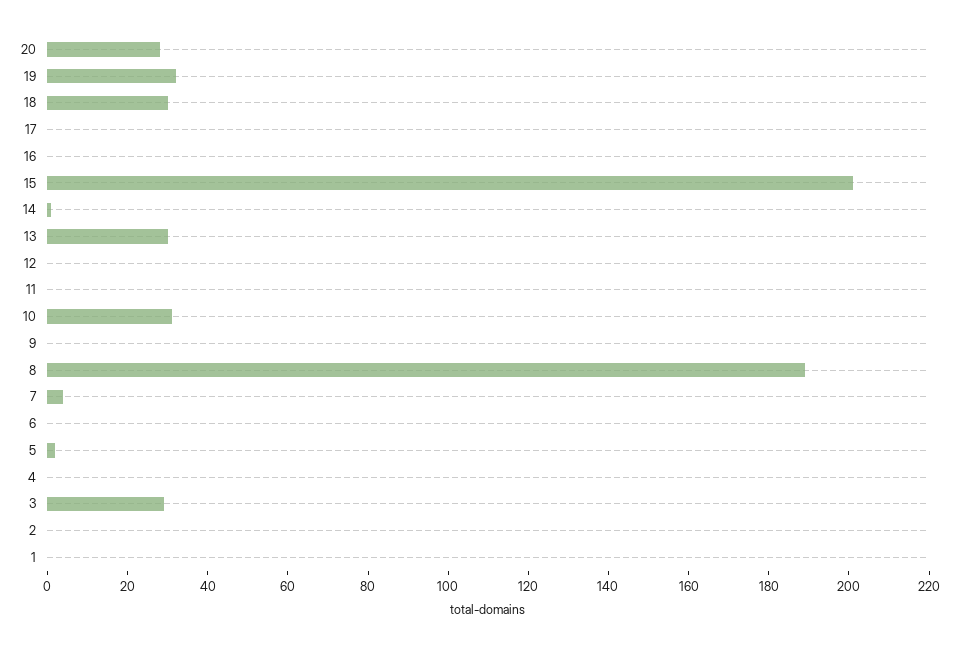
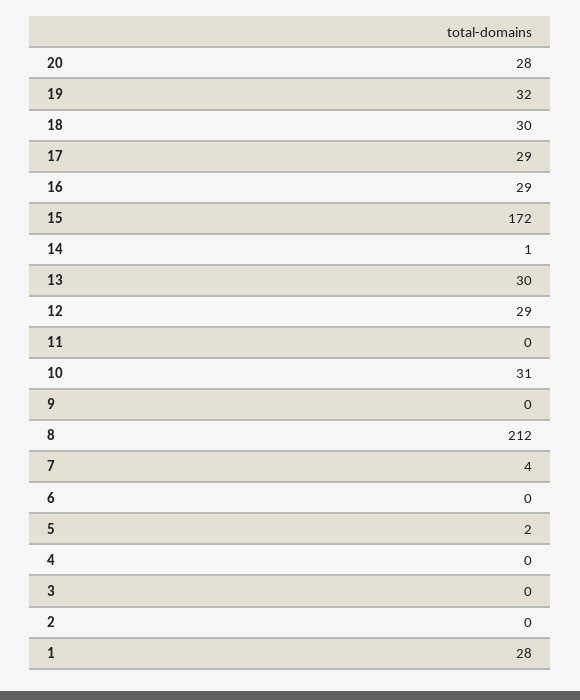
  {
    "20": 28,
    "19": 32,
    "18": 30,
-   "17": 0,
+   "17": 29,
-   "16": 0,
+   "16": 29,
-   "15": 200,
+   "15": 172,
    "14": 1,
    "13": 30,
-   "12": 0,
+   "12": 29,
    "11": 0,
    "10": 31,
    "9": 0,
-   "8": 190,
+   "8": 212,
    "7": 4,
    "6": 0,
    "5": 2,
    "4": 0,
-   "3": 30,
+   "3": 0,
    "2": 0,
-   "1": 0
+   "1": 28
  }

